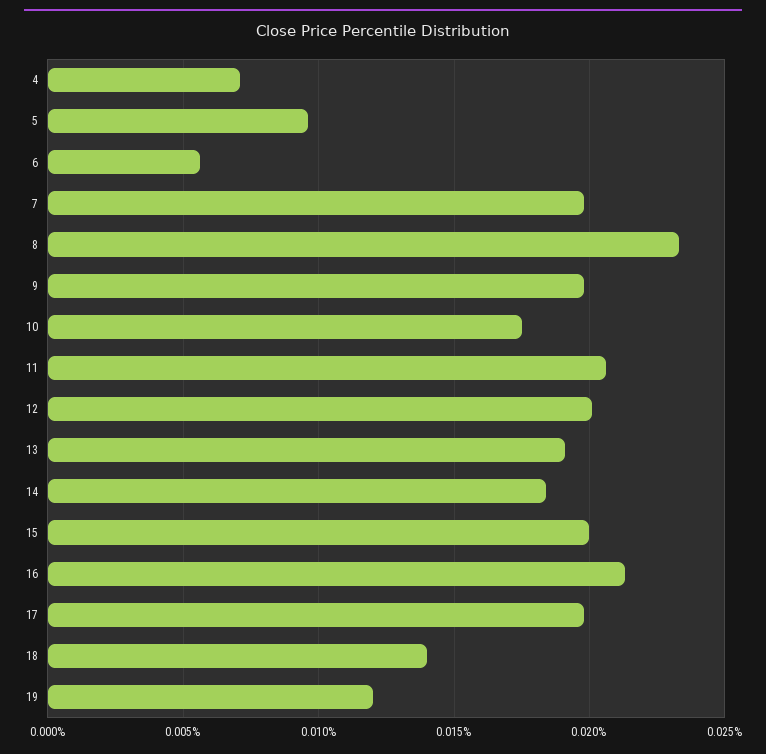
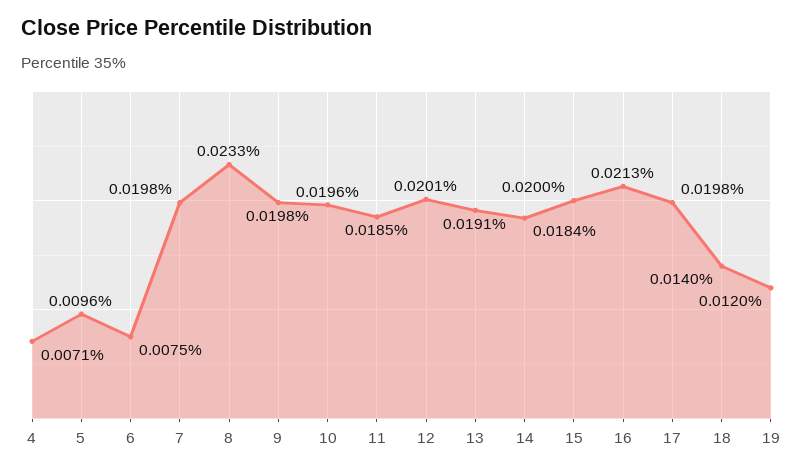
  {
    "4": 0.0071,
    "5": 0.0096,
-   "6": 0.0055,
+   "6": 0.0075,
    "7": 0.0198,
    "8": 0.0233,
    "9": 0.0198,
-   "10": 0.0175,
+   "10": 0.0196,
-   "11": 0.0205,
+   "11": 0.0185,
    "12": 0.0201,
    "13": 0.0191,
    "14": 0.0184,
    "15": 0.02,
    "16": 0.0213,
    "17": 0.0198,
    "18": 0.014,
    "19": 0.012
  }

